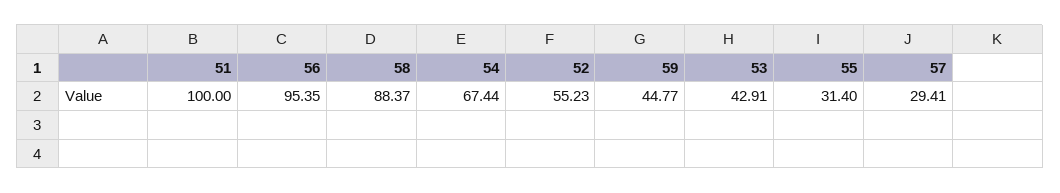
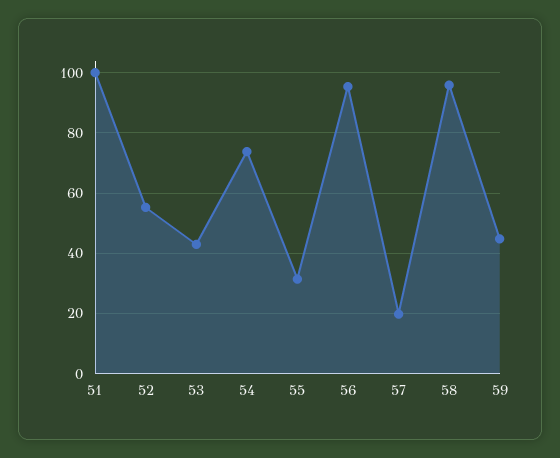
  {
    "51": 100,
    "56": 95.35,
-   "58": 88.37,
+   "58": 96,
-   "54": 67.44,
+   "54": 74,
    "52": 55.23,
    "59": 44.77,
    "53": 42.91,
    "55": 31.4,
-   "57": 29.41
+   "57": 20
  }

